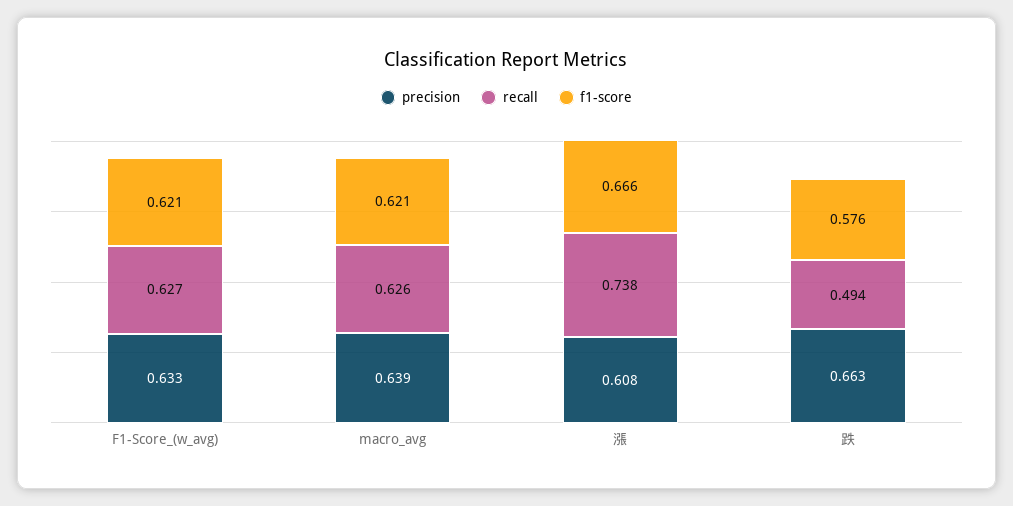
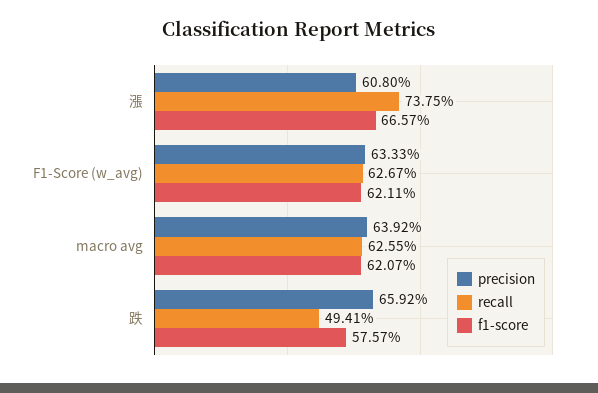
  {
    "precision": {
      "F1-Score_(w_avg)": 0.6333,
      "macro_avg": 0.6392,
      "漲": 0.608,
-     "跌": 0.663
+     "跌": 0.6592
    },
    "recall": {
      "F1-Score_(w_avg)": 0.6267,
      "macro_avg": 0.6255,
      "漲": 0.7375,
      "跌": 0.4941
    },
    "f1-score": {
      "F1-Score_(w_avg)": 0.6211,
      "macro_avg": 0.6207,
      "漲": 0.6657,
      "跌": 0.5757
    }
  }

